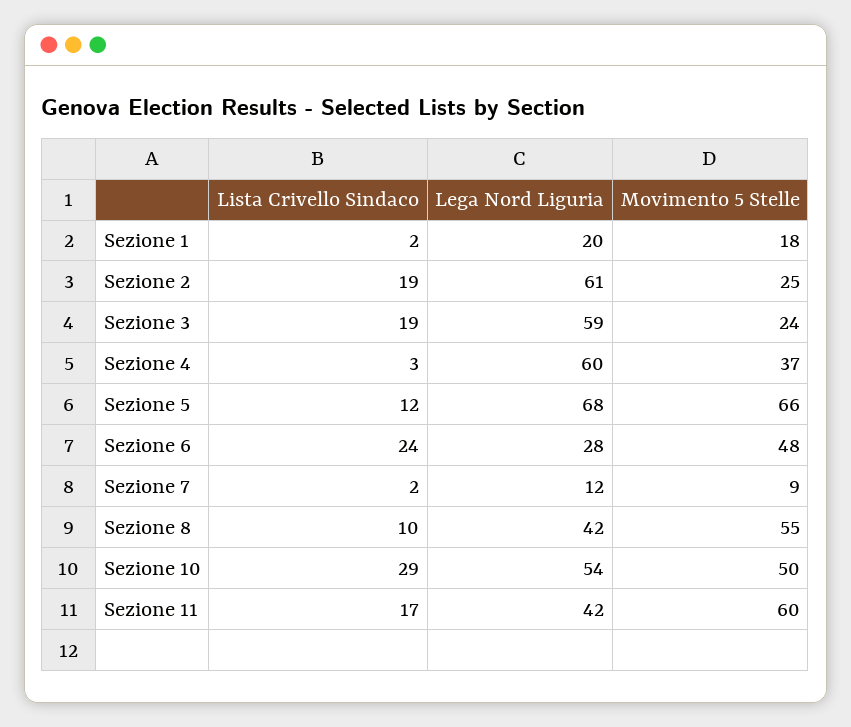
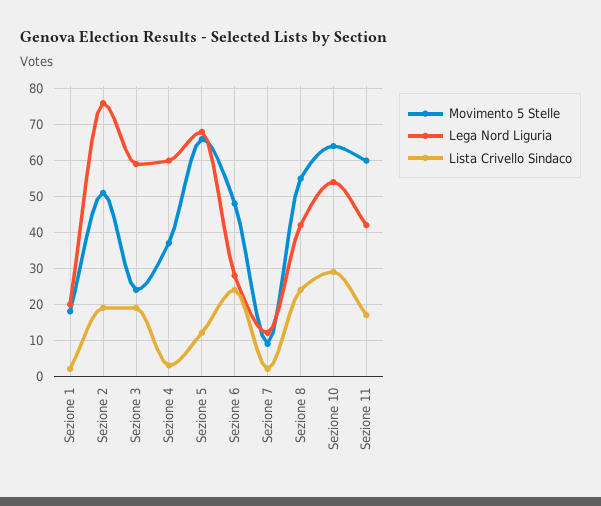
  {
    "Lista Crivello Sindaco": {
      "Sezione 1": 2,
      "Sezione 2": 19,
      "Sezione 3": 19,
      "Sezione 4": 3,
      "Sezione 5": 12,
      "Sezione 6": 24,
      "Sezione 7": 2,
-     "Sezione 8": 10,
+     "Sezione 8": 25,
      "Sezione 10": 29,
      "Sezione 11": 17
    },
    "Lega Nord Liguria": {
      "Sezione 1": 20,
-     "Sezione 2": 61,
+     "Sezione 2": 75,
      "Sezione 3": 59,
      "Sezione 4": 60,
      "Sezione 5": 68,
      "Sezione 6": 28,
      "Sezione 7": 12,
      "Sezione 8": 42,
      "Sezione 10": 54,
      "Sezione 11": 42
    },
    "Movimento 5 Stelle": {
      "Sezione 1": 18,
-     "Sezione 2": 25,
+     "Sezione 2": 50,
      "Sezione 3": 24,
      "Sezione 4": 37,
      "Sezione 5": 66,
      "Sezione 6": 48,
      "Sezione 7": 9,
      "Sezione 8": 55,
-     "Sezione 10": 50,
+     "Sezione 10": 65,
      "Sezione 11": 60
    }
  }

